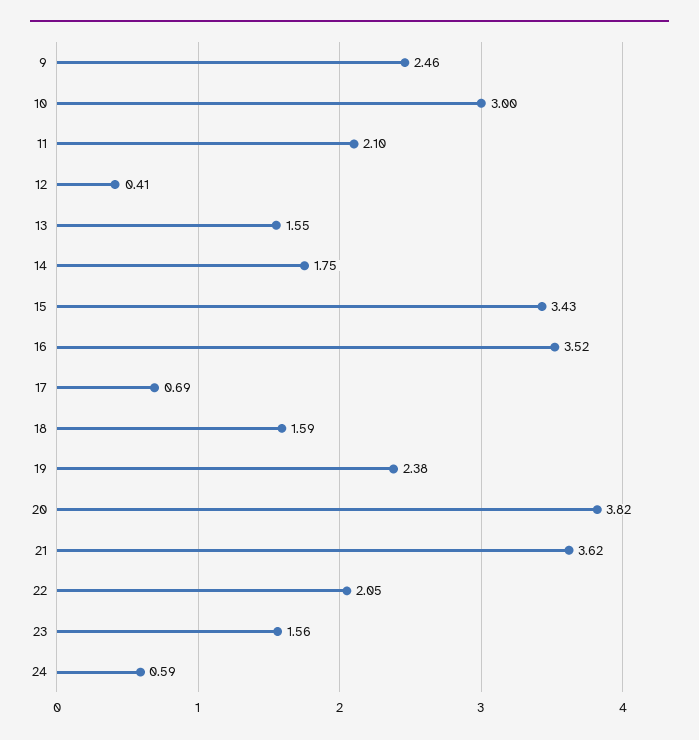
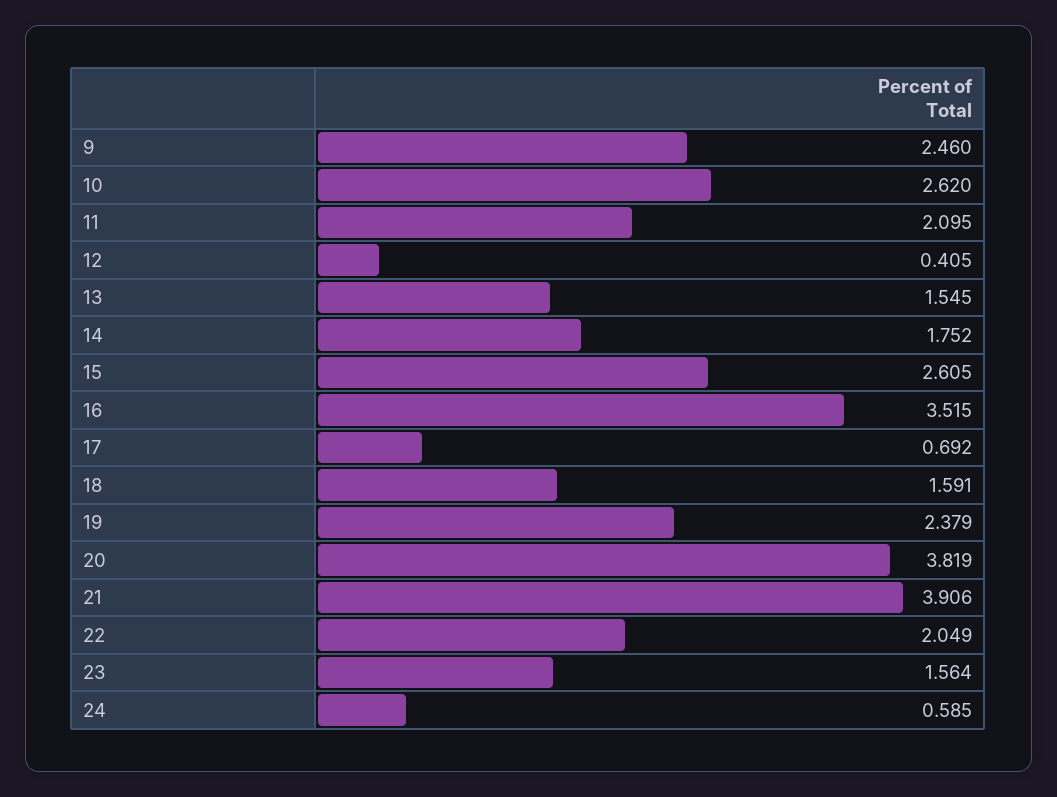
  {
    "9": 2.46,
-   "10": 3,
+   "10": 2.62,
    "11": 2.095,
    "12": 0.405,
    "13": 1.545,
    "14": 1.752,
-   "15": 3.43,
+   "15": 2.605,
    "16": 3.515,
    "17": 0.692,
    "18": 1.591,
    "19": 2.379,
    "20": 3.819,
-   "21": 3.62,
+   "21": 3.906,
    "22": 2.049,
    "23": 1.564,
    "24": 0.585
  }

